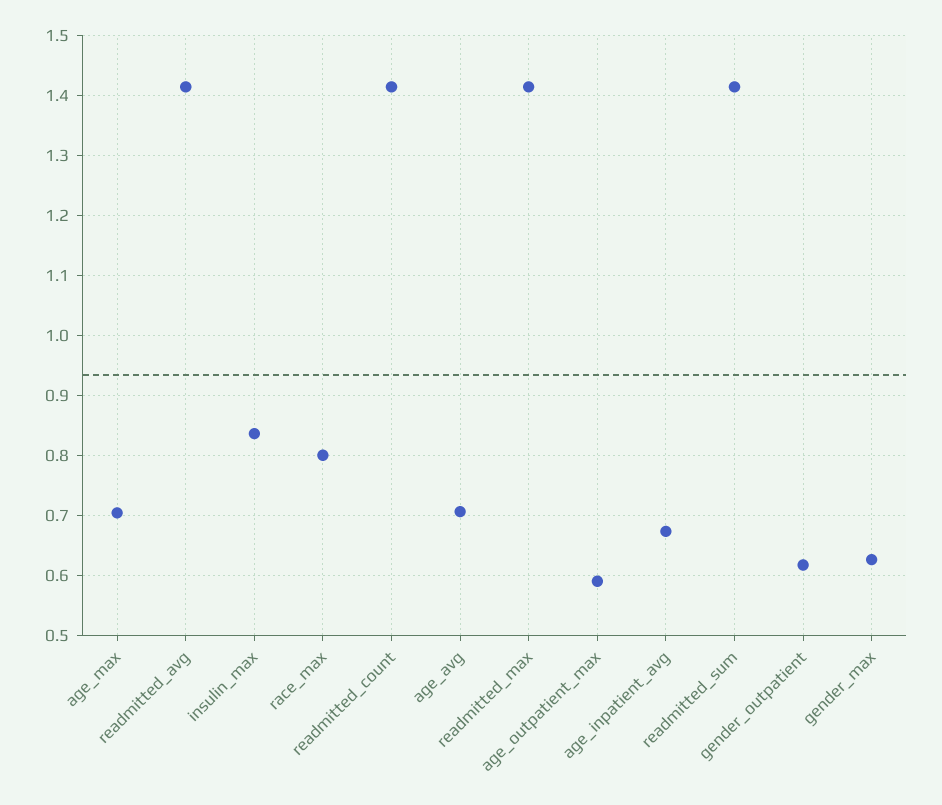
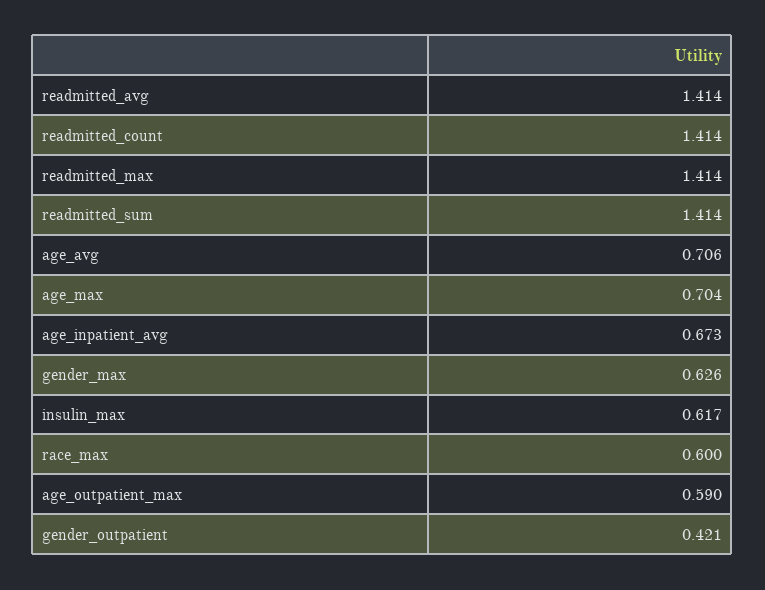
  {
    "age_max": 0.704,
    "readmitted_avg": 1.414,
-   "insulin_max": 0.84,
+   "insulin_max": 0.617,
-   "race_max": 0.8,
+   "race_max": 0.6,
    "readmitted_count": 1.414,
    "age_avg": 0.706,
    "readmitted_max": 1.414,
    "age_outpatient_max": 0.59,
    "age_inpatient_avg": 0.673,
    "readmitted_sum": 1.414,
-   "gender_outpatient": 0.62,
+   "gender_outpatient": 0.421,
    "gender_max": 0.626
  }

